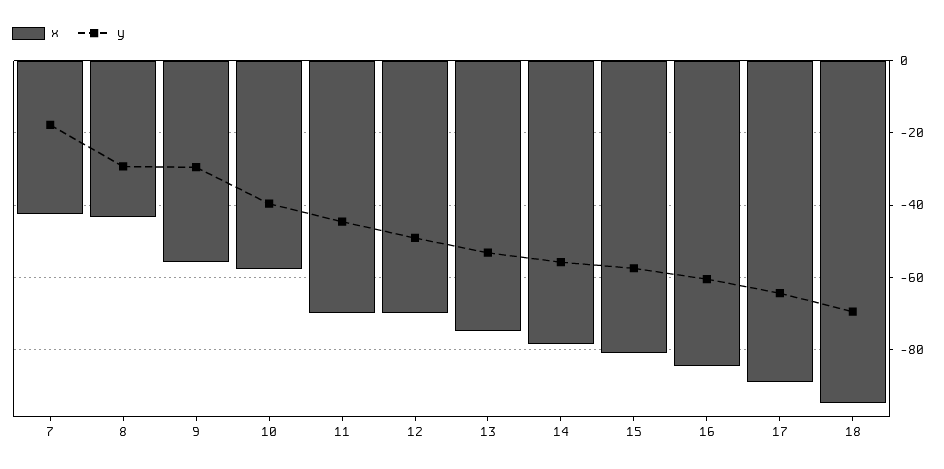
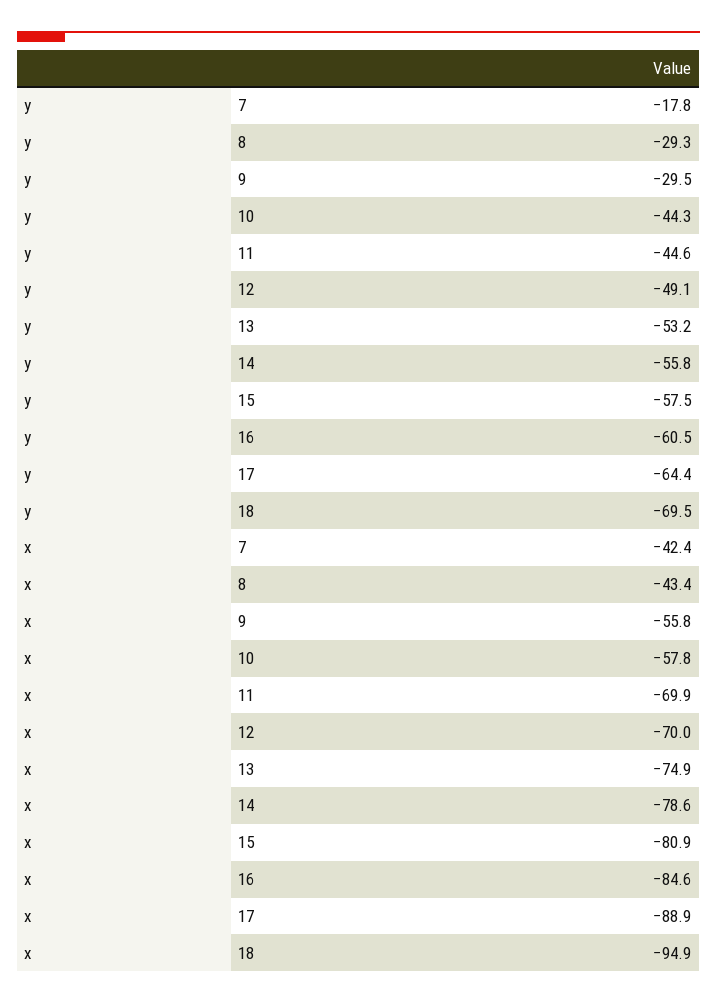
  {
    "x": {
      "7": -42.4,
      "8": -43.4,
      "9": -55.8,
      "10": -57.8,
      "11": -69.9,
      "12": -70,
      "13": -74.9,
      "14": -78.6,
      "15": -80.9,
      "16": -84.6,
      "17": -88.9,
      "18": -94.9
    },
    "y": {
      "7": -17.8,
      "8": -29.3,
      "9": -29.5,
-     "10": -40,
+     "10": -44.3,
      "11": -44.6,
      "12": -49.1,
      "13": -53.2,
      "14": -55.8,
      "15": -57.5,
      "16": -60.5,
      "17": -64.4,
      "18": -69.5
    }
  }

